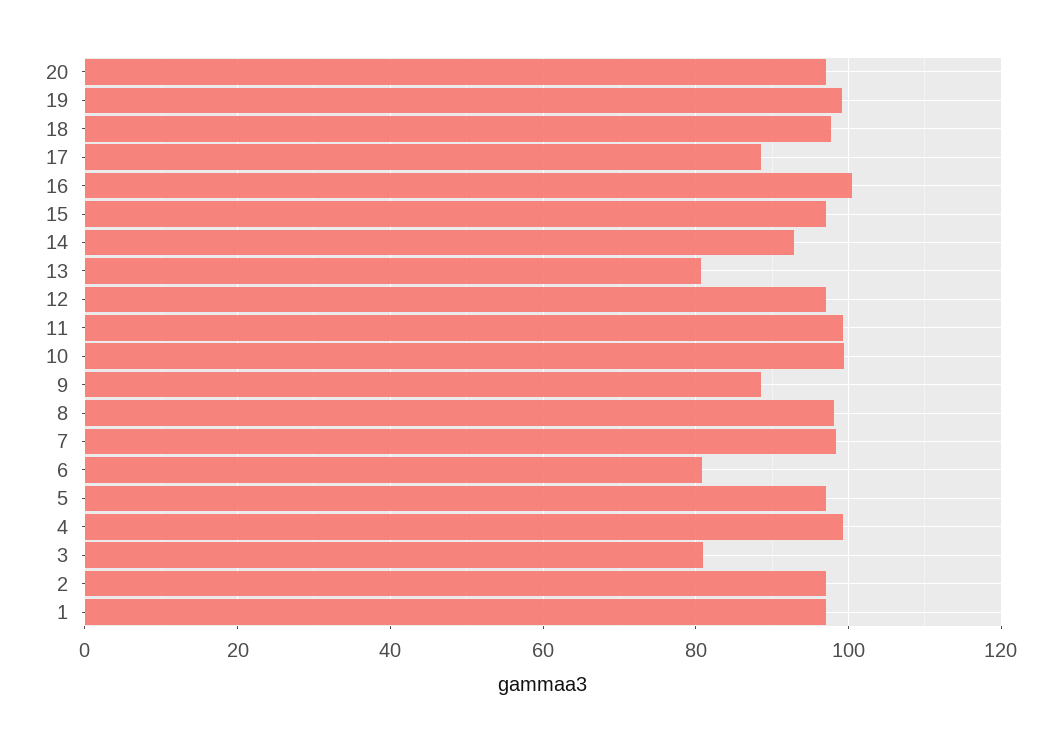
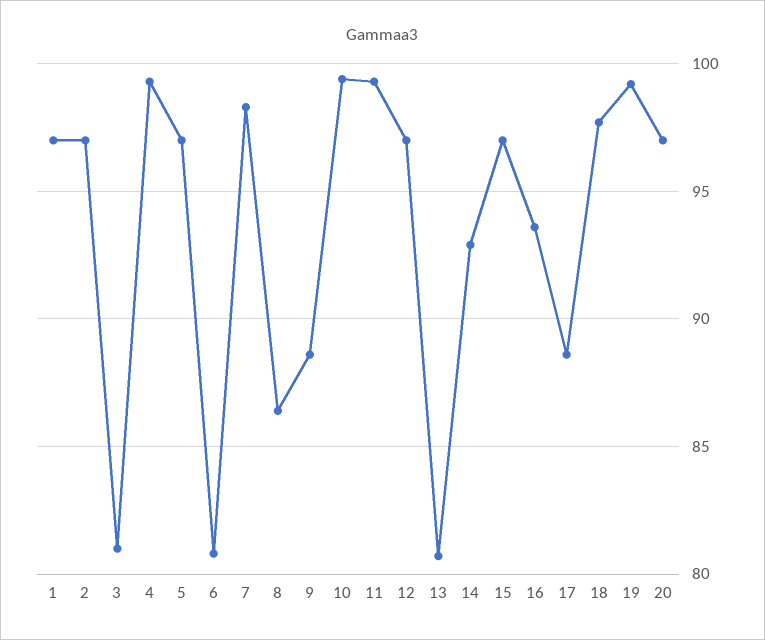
  {
    "20": 97,
    "19": 99,
    "18": 97.5,
    "17": 88.5,
-   "16": 100,
+   "16": 93.5,
    "15": 97,
    "14": 93,
    "13": 80.5,
    "12": 97,
    "11": 99.5,
    "10": 99.5,
    "9": 88.5,
-   "8": 98,
+   "8": 86.5,
    "7": 98.5,
    "6": 81,
    "5": 97,
    "4": 99.5,
    "3": 81,
    "2": 97,
    "1": 97
  }

